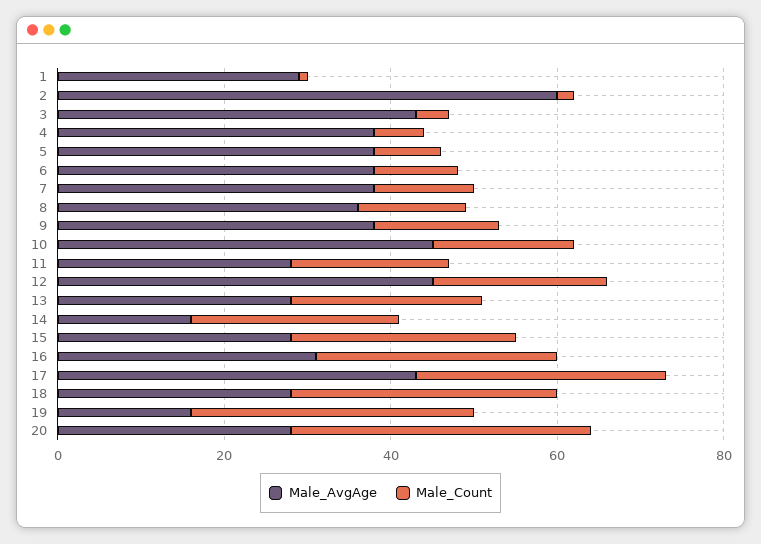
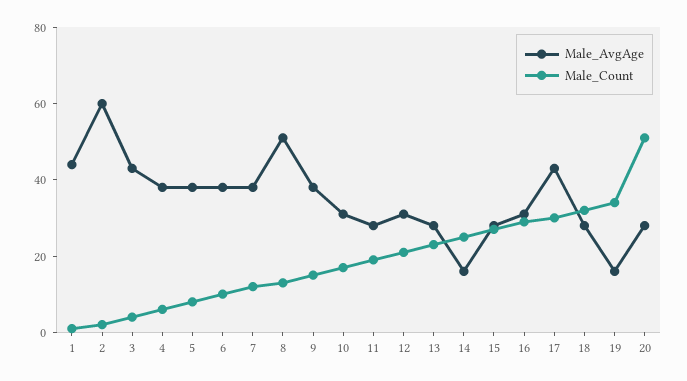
  {
    "Male_AvgAge": {
-     "1": 30,
+     "1": 45,
      "2": 60,
      "3": 45,
      "4": 40,
      "5": 40,
      "6": 40,
      "7": 40,
-     "8": 35,
+     "8": 50,
      "9": 40,
-     "10": 45,
+     "10": 30,
      "11": 30,
-     "12": 45,
+     "12": 30,
      "13": 30,
      "14": 15,
      "15": 30,
      "16": 30,
      "17": 45,
      "18": 30,
      "19": 15,
      "20": 30
    },
    "Male_Count": {
      "1": 0,
      "2": 0,
      "3": 5,
      "4": 5,
      "5": 10,
      "6": 10,
      "7": 10,
      "8": 15,
      "9": 15,
      "10": 15,
      "11": 20,
      "12": 20,
      "13": 25,
      "14": 25,
      "15": 25,
      "16": 30,
      "17": 30,
      "18": 30,
      "19": 35,
-     "20": 35
+     "20": 50
    }
  }

